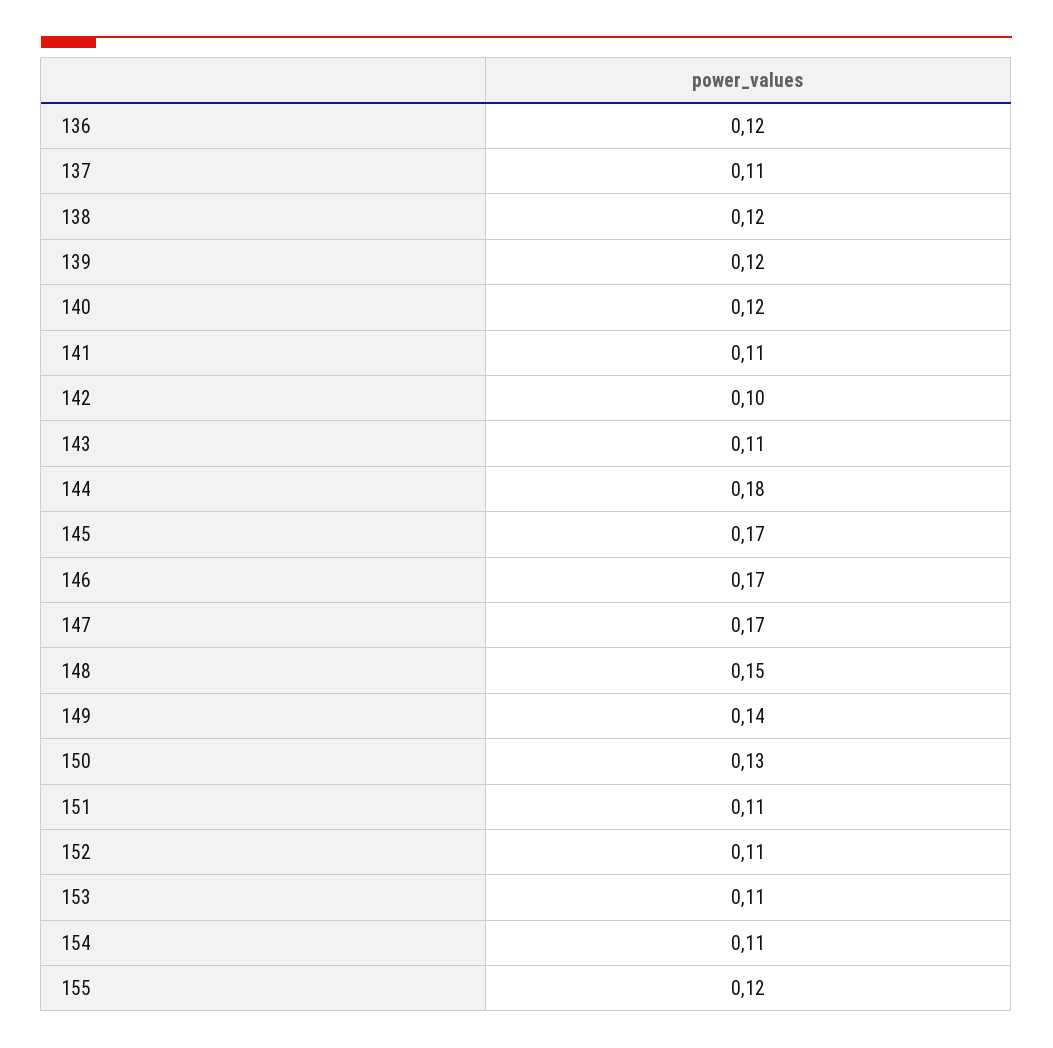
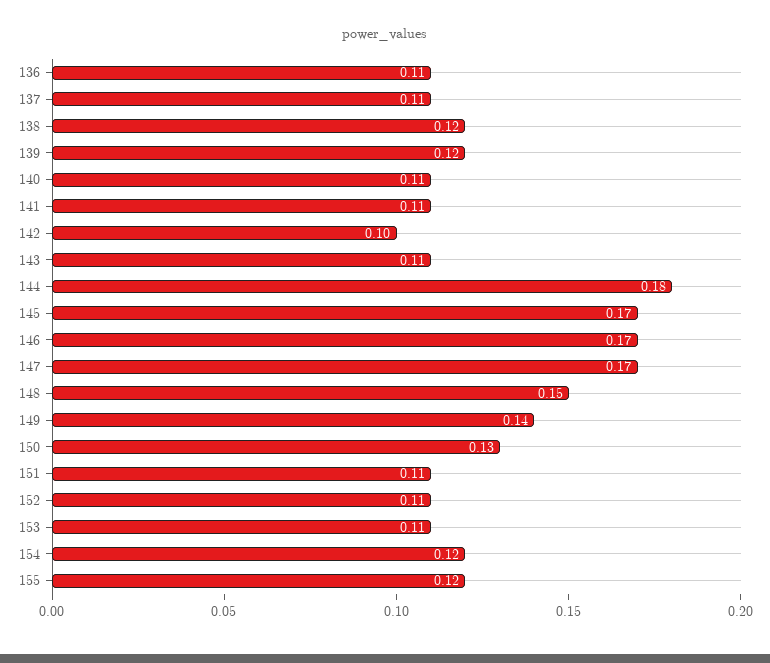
  {
-   "136": 0.12,
+   "136": 0.11,
    "137": 0.11,
    "138": 0.12,
    "139": 0.12,
-   "140": 0.12,
+   "140": 0.11,
    "141": 0.11,
    "142": 0.1,
    "143": 0.11,
    "144": 0.18,
    "145": 0.17,
    "146": 0.17,
    "147": 0.17,
    "148": 0.15,
    "149": 0.14,
    "150": 0.13,
    "151": 0.11,
    "152": 0.11,
    "153": 0.11,
-   "154": 0.11,
+   "154": 0.12,
    "155": 0.12
  }

